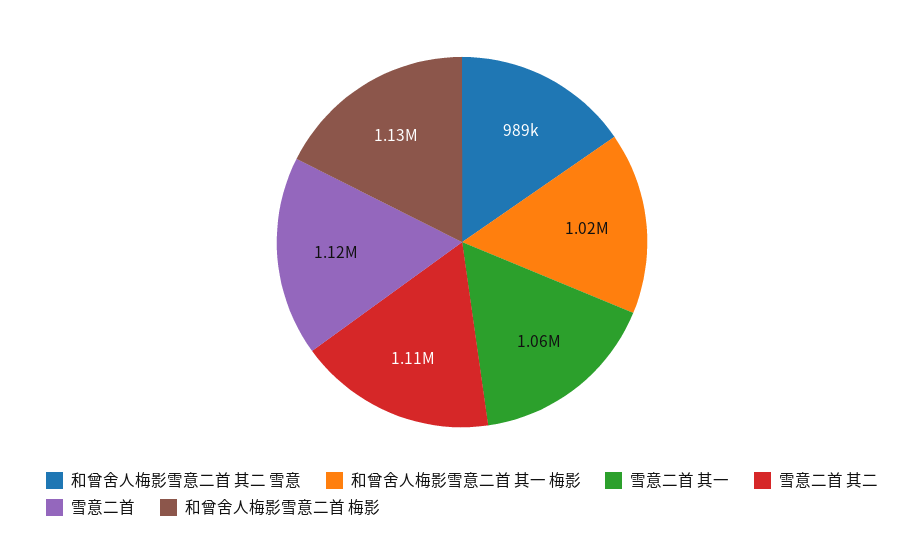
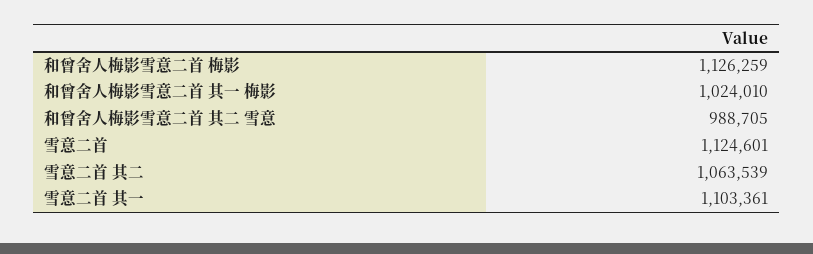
  {
    "和曾舍人梅影雪意二首 其二 雪意": 988705,
    "和曾舍人梅影雪意二首 其一 梅影": 1024010,
-   "雪意二首 其一": 1060000,
+   "雪意二首 其一": 1103361,
-   "雪意二首 其二": 1110000,
+   "雪意二首 其二": 1063539,
    "雪意二首": 1124601,
    "和曾舍人梅影雪意二首 梅影": 1126259
  }

